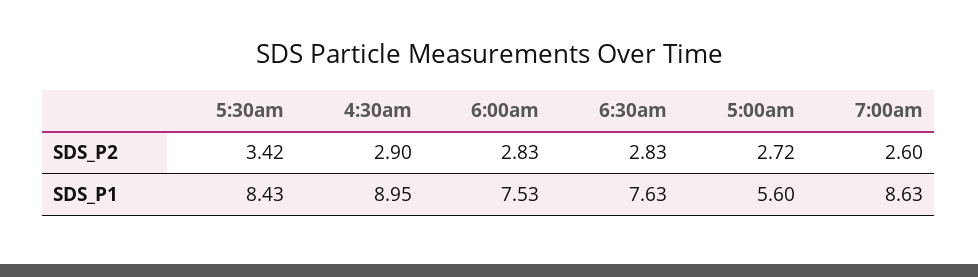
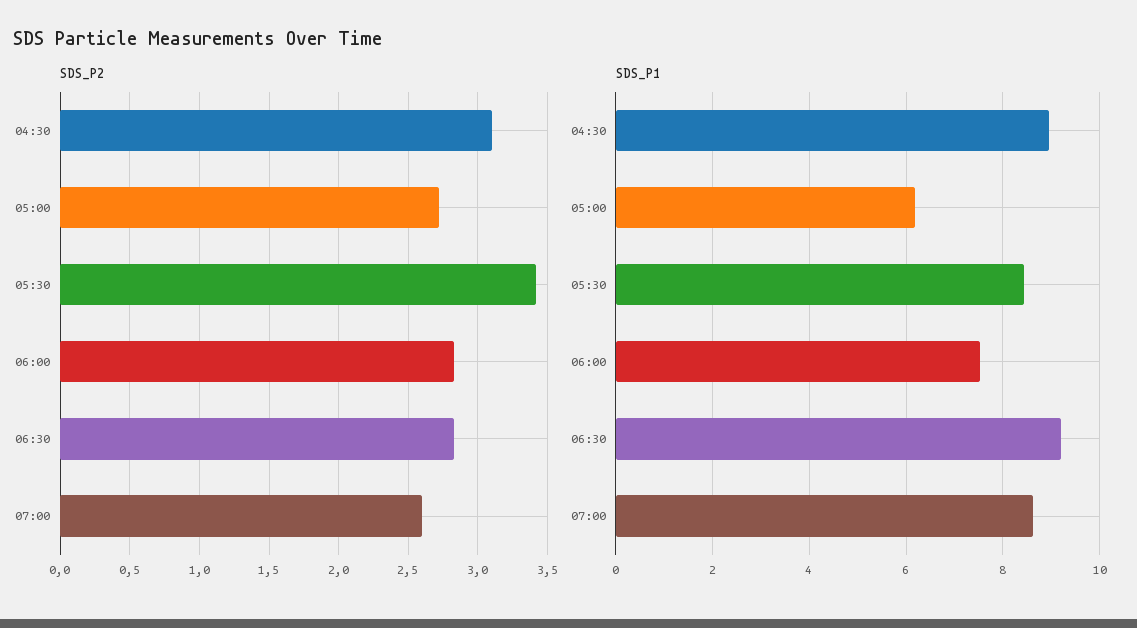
  {
    "SDS_P2": {
      "5:30am": 3.42,
-     "4:30am": 2.9,
+     "4:30am": 3.1,
      "6:00am": 2.83,
      "6:30am": 2.83,
      "5:00am": 2.72,
      "7:00am": 2.6
    },
    "SDS_P1": {
      "5:30am": 8.43,
      "4:30am": 8.95,
      "6:00am": 7.53,
-     "6:30am": 7.63,
+     "6:30am": 9.2,
-     "5:00am": 5.6,
+     "5:00am": 6.2,
      "7:00am": 8.63
    }
  }

